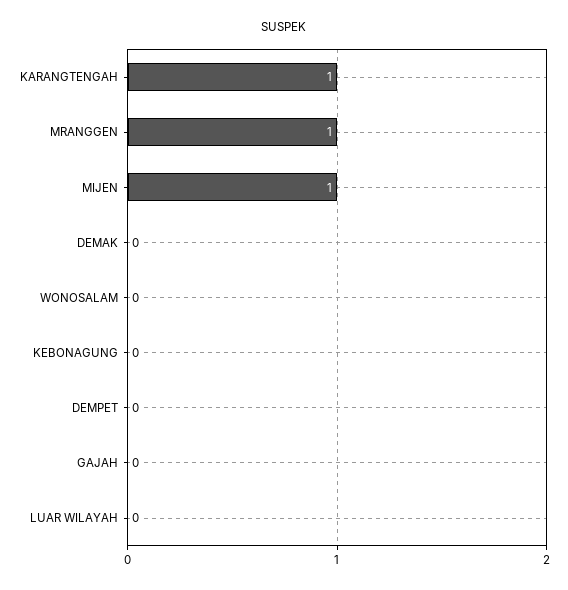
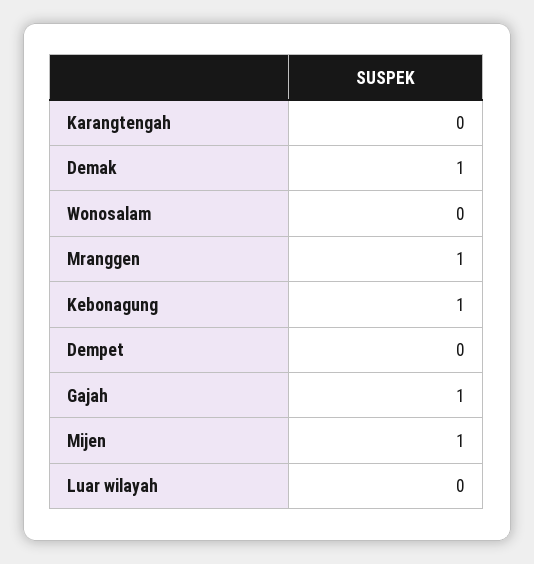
  {
-   "KARANGTENGAH": 1,
+   "KARANGTENGAH": 0,
    "MRANGGEN": 1,
    "MIJEN": 1,
-   "DEMAK": 0,
+   "DEMAK": 1,
    "WONOSALAM": 0,
-   "KEBONAGUNG": 0,
+   "KEBONAGUNG": 1,
    "DEMPET": 0,
-   "GAJAH": 0,
+   "GAJAH": 1,
    "LUAR WILAYAH": 0
  }

